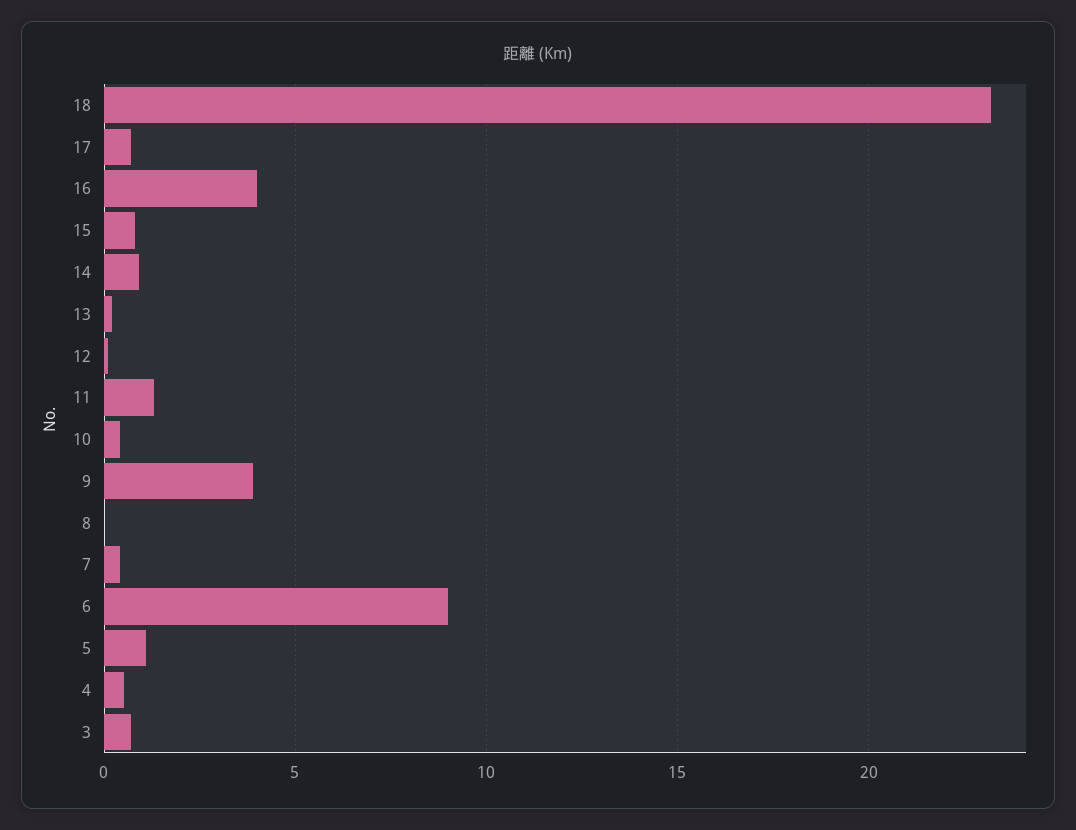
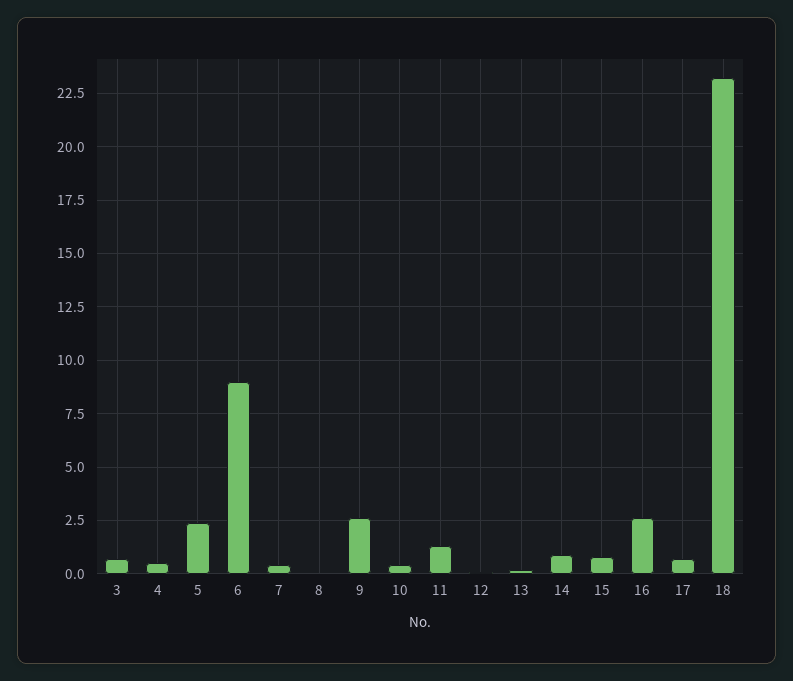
  {
    "18": 23,
    "17": 0.5,
-   "16": 4,
+   "16": 2.5,
    "15": 1,
    "14": 1,
    "13": 0,
    "12": 0,
    "11": 1.5,
    "10": 0.5,
-   "9": 4,
+   "9": 2.5,
    "8": 0,
    "7": 0.5,
    "6": 9,
-   "5": 1,
+   "5": 2.5,
    "4": 0.5,
    "3": 0.5
  }

